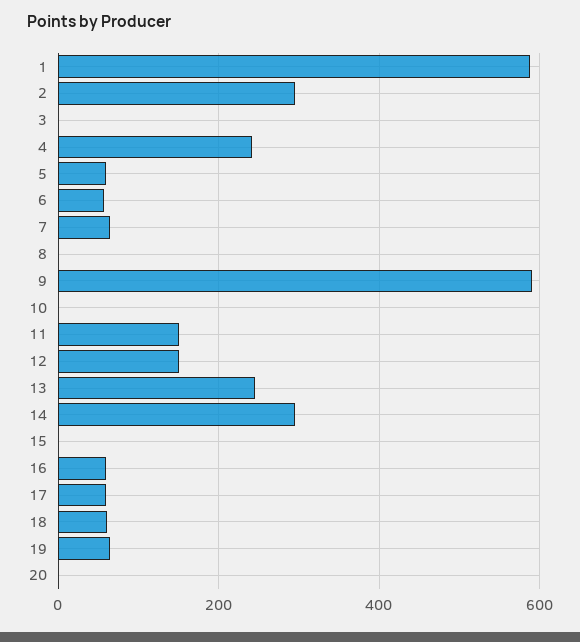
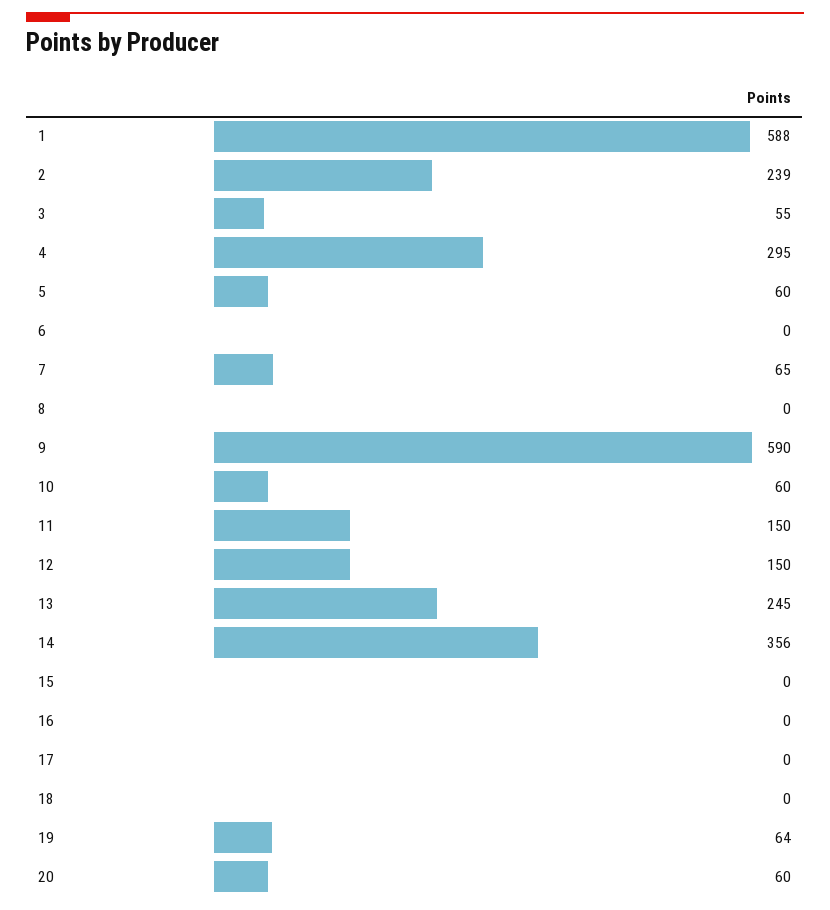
  {
    "1": 588,
-   "2": 300,
+   "2": 239,
-   "3": 0,
+   "3": 55,
-   "4": 240,
+   "4": 295,
    "5": 60,
-   "6": 60,
+   "6": 0,
    "7": 65,
    "8": 0,
    "9": 590,
-   "10": 0,
+   "10": 60,
    "11": 150,
    "12": 150,
    "13": 245,
-   "14": 300,
+   "14": 356,
    "15": 0,
-   "16": 60,
+   "16": 0,
-   "17": 60,
+   "17": 0,
-   "18": 60,
+   "18": 0,
    "19": 64,
-   "20": 0
+   "20": 60
  }

